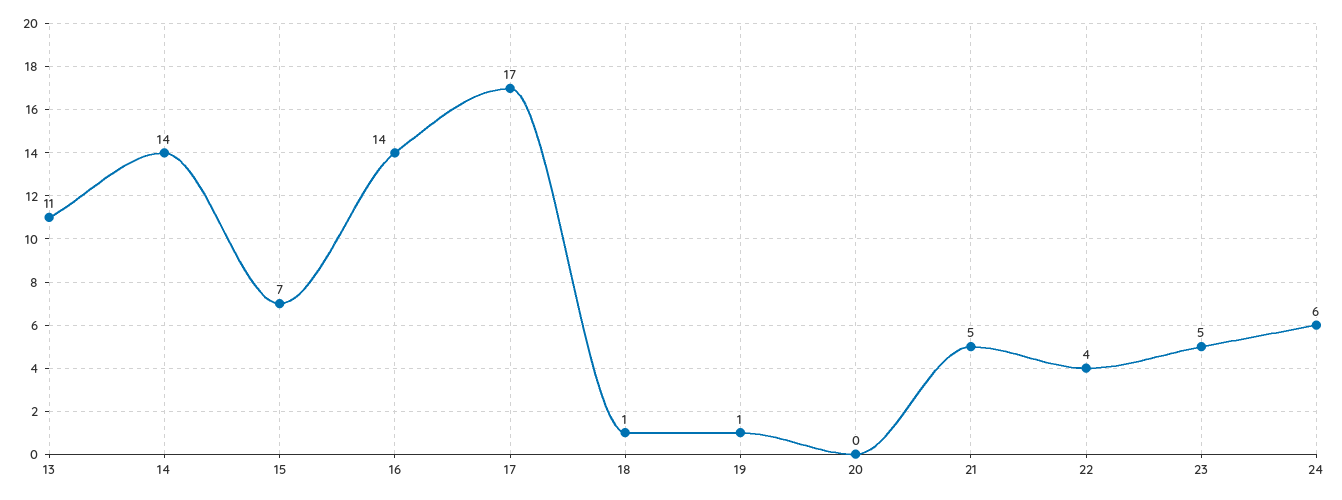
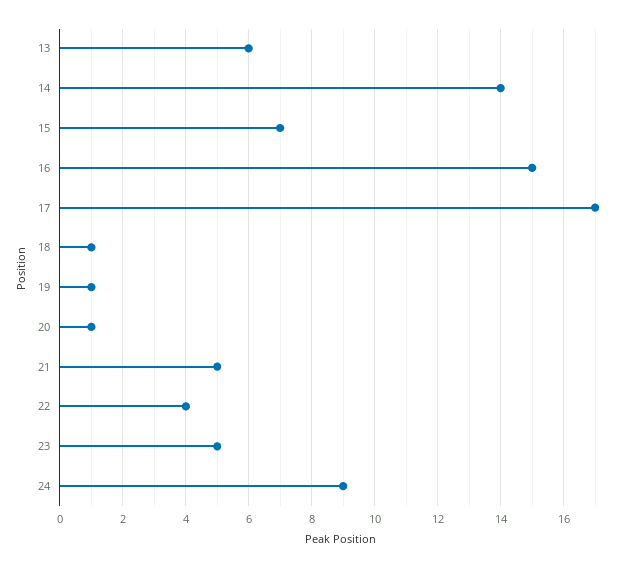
  {
-   "13": 11,
+   "13": 6,
    "14": 14,
    "15": 7,
-   "16": 14,
+   "16": 15,
    "17": 17,
    "18": 1,
    "19": 1,
-   "20": 0,
+   "20": 1,
    "21": 5,
    "22": 4,
    "23": 5,
-   "24": 6
+   "24": 9
  }

